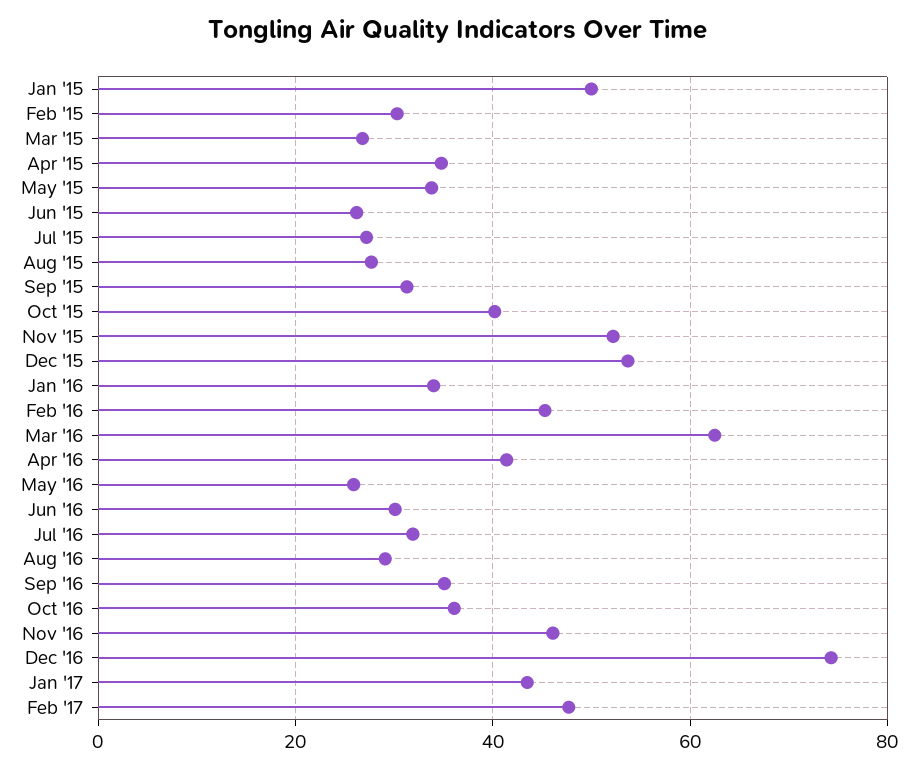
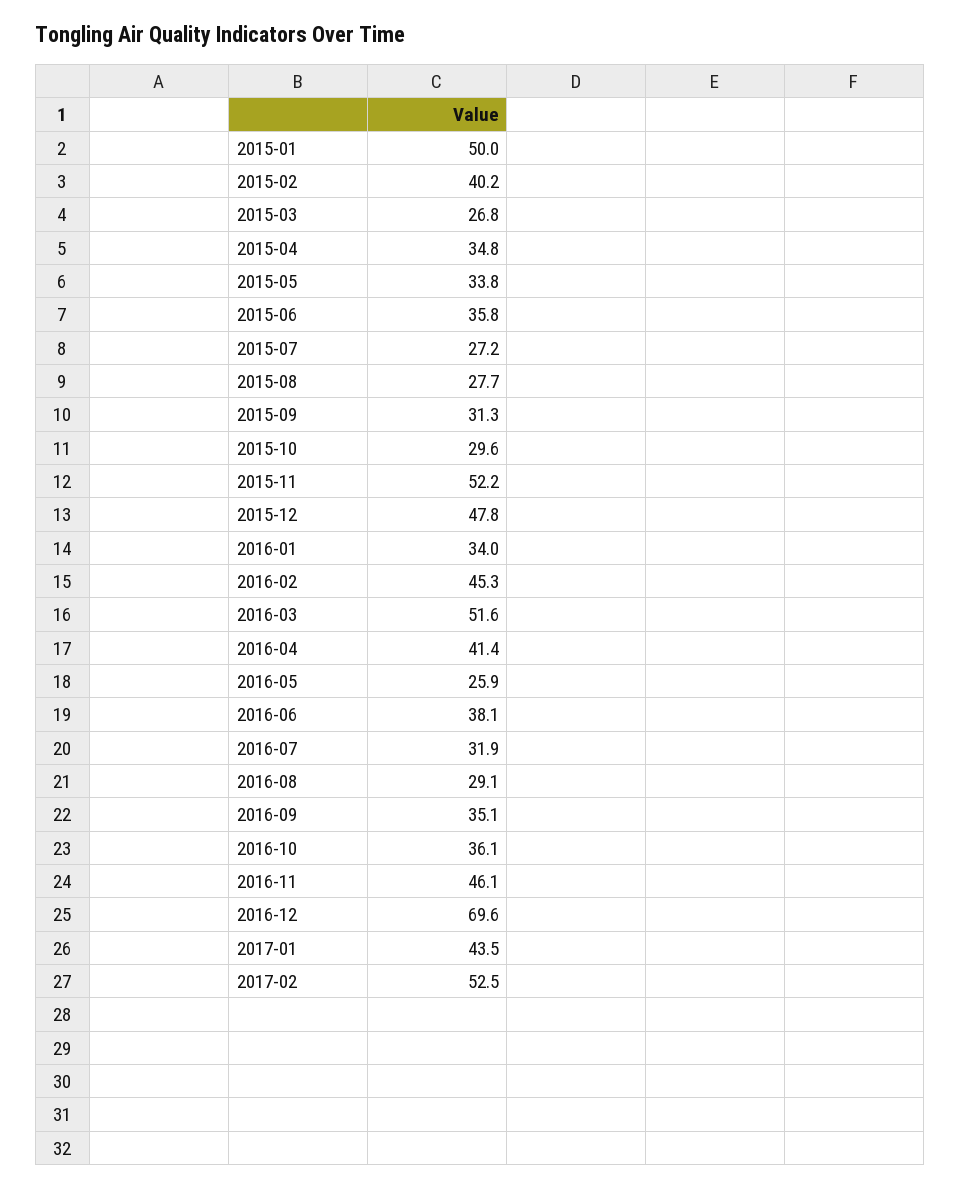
  {
    "Jan '15": 50,
-   "Feb '15": 30,
+   "Feb '15": 40.2,
    "Mar '15": 26.8,
    "Apr '15": 34.8,
    "May '15": 33.8,
-   "Jun '15": 26,
+   "Jun '15": 35.8,
    "Jul '15": 27.2,
    "Aug '15": 27.7,
    "Sep '15": 31.3,
-   "Oct '15": 40,
+   "Oct '15": 29.6,
    "Nov '15": 52.2,
-   "Dec '15": 54,
+   "Dec '15": 47.8,
    "Jan '16": 34,
    "Feb '16": 45.3,
-   "Mar '16": 62,
+   "Mar '16": 51.6,
    "Apr '16": 41.4,
    "May '16": 25.9,
-   "Jun '16": 30,
+   "Jun '16": 38.1,
    "Jul '16": 31.9,
    "Aug '16": 29.1,
    "Sep '16": 35.1,
    "Oct '16": 36.1,
    "Nov '16": 46.1,
-   "Dec '16": 74,
+   "Dec '16": 69.6,
    "Jan '17": 43.5,
-   "Feb '17": 48
+   "Feb '17": 52.5
  }

